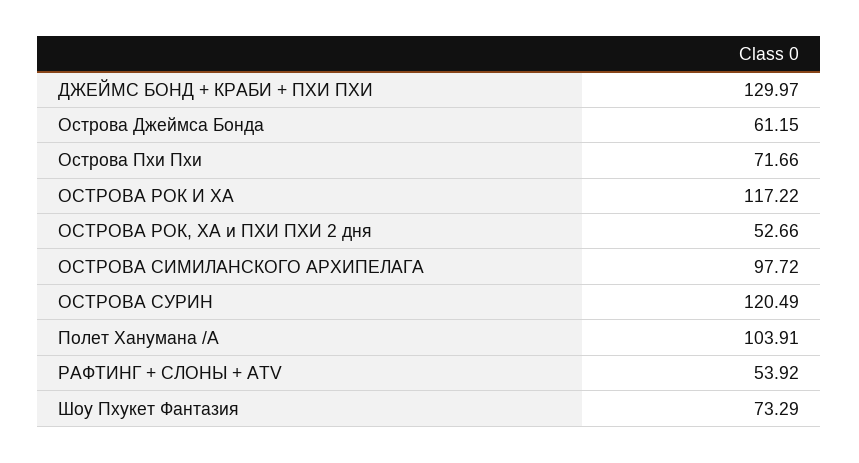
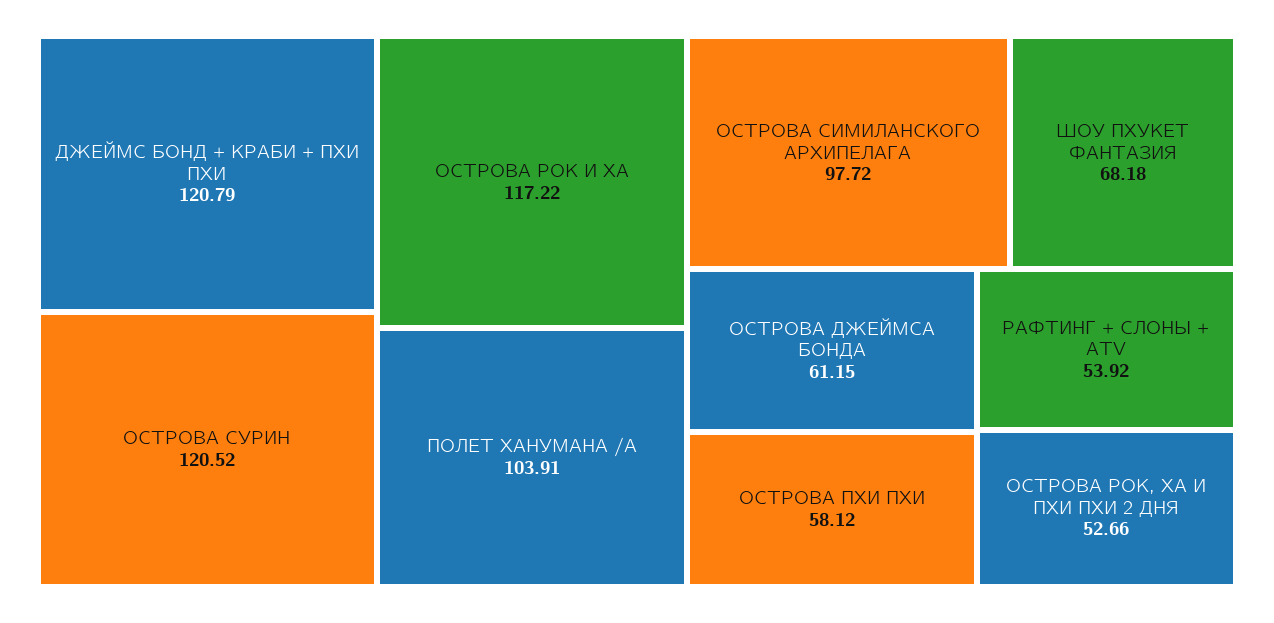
  {
-   "ДЖЕЙМС БОНД + КРАБИ + ПХИ ПХИ": 129.97,
+   "ДЖЕЙМС БОНД + КРАБИ + ПХИ ПХИ": 120.79,
    "Острова Джеймса Бонда": 61.15,
-   "Острова Пхи Пхи": 71.66,
+   "Острова Пхи Пхи": 58.12,
    "ОСТРОВА РОК И ХА": 117.22,
    "ОСТРОВА РОК, ХА и ПХИ ПХИ 2 дня": 52.66,
    "ОСТРОВА СИМИЛАНСКОГО АРХИПЕЛАГА": 97.72,
-   "ОСТРОВА СУРИН": 120.49,
+   "ОСТРОВА СУРИН": 120.52,
    "Полет Ханумана /A": 103.91,
    "РАФТИНГ + СЛОНЫ + ATV": 53.92,
-   "Шоу Пхукет Фантазия": 73.29
+   "Шоу Пхукет Фантазия": 68.18
  }

